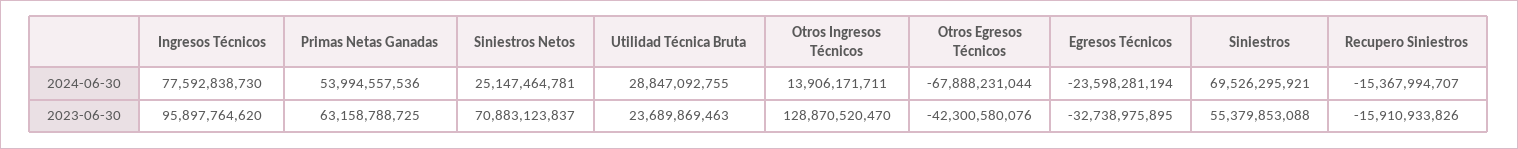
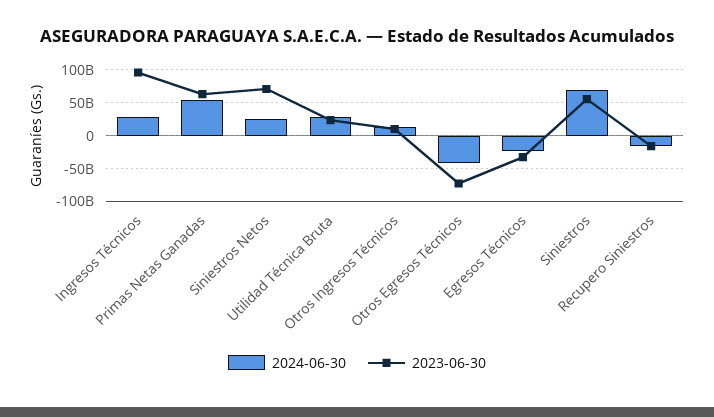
  {
    "2024-06-30": {
-     "Ingresos Técnicos": 77592838730,
+     "Ingresos Técnicos": 30000000000,
      "Primas Netas Ganadas": 53994557536,
      "Siniestros Netos": 25147464781,
      "Utilidad Técnica Bruta": 28847092755,
      "Otros Ingresos Técnicos": 13906171711,
-     "Otros Egresos Técnicos": -67888231044,
+     "Otros Egresos Técnicos": -40000000000,
      "Egresos Técnicos": -23598281194,
      "Siniestros": 69526295921,
      "Recupero Siniestros": -15367994707
    },
    "2023-06-30": {
      "Ingresos Técnicos": 95897764620,
      "Primas Netas Ganadas": 63158788725,
      "Siniestros Netos": 70883123837,
      "Utilidad Técnica Bruta": 23689869463,
-     "Otros Ingresos Técnicos": 128870520470,
+     "Otros Ingresos Técnicos": 10000000000,
-     "Otros Egresos Técnicos": -42300580076,
+     "Otros Egresos Técnicos": -70000000000,
      "Egresos Técnicos": -32738975895,
      "Siniestros": 55379853088,
      "Recupero Siniestros": -15910933826
    }
  }

